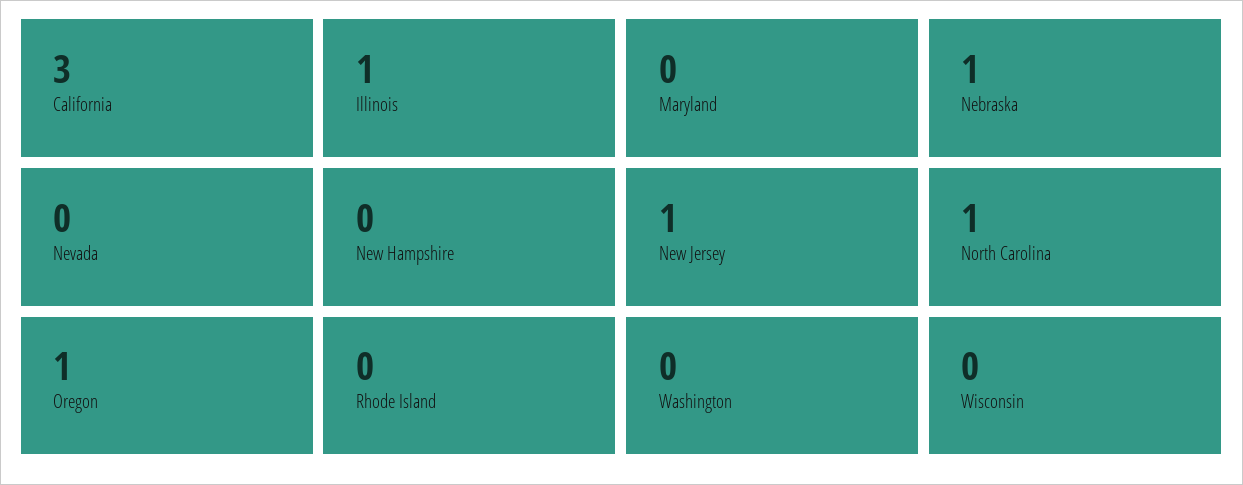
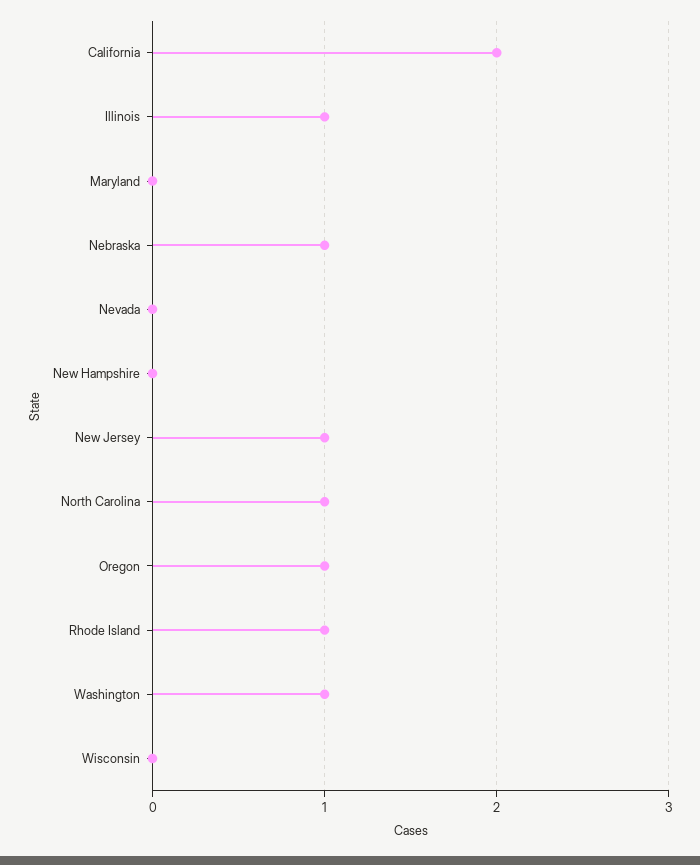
  {
-   "California": 3,
+   "California": 2,
    "Illinois": 1,
    "Maryland": 0,
    "Nebraska": 1,
    "Nevada": 0,
    "New Hampshire": 0,
    "New Jersey": 1,
    "North Carolina": 1,
    "Oregon": 1,
-   "Rhode Island": 0,
+   "Rhode Island": 1,
-   "Washington": 0,
+   "Washington": 1,
    "Wisconsin": 0
  }

